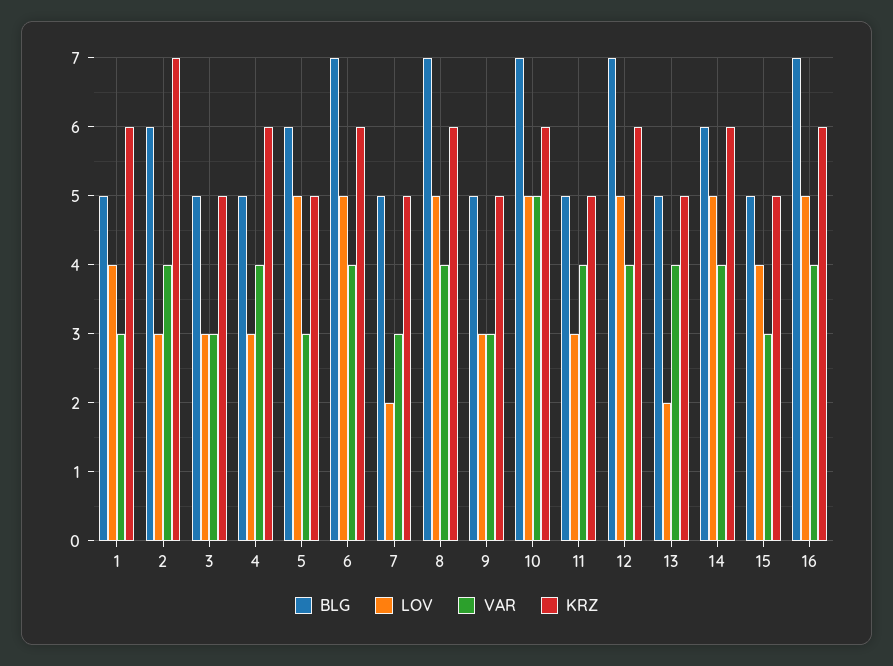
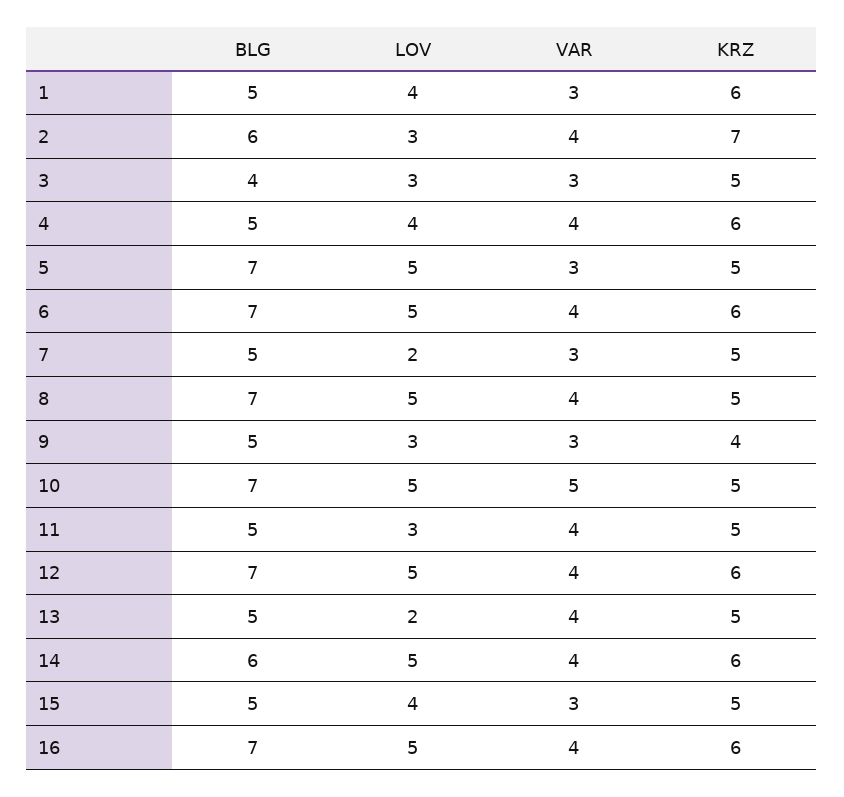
  {
    "BLG": {
      "1": 5,
      "2": 6,
-     "3": 5,
+     "3": 4,
      "4": 5,
-     "5": 6,
+     "5": 7,
      "6": 7,
      "7": 5,
      "8": 7,
      "9": 5,
      "10": 7,
      "11": 5,
      "12": 7,
      "13": 5,
      "14": 6,
      "15": 5,
      "16": 7
    },
    "LOV": {
      "1": 4,
      "2": 3,
      "3": 3,
-     "4": 3,
+     "4": 4,
      "5": 5,
      "6": 5,
      "7": 2,
      "8": 5,
      "9": 3,
      "10": 5,
      "11": 3,
      "12": 5,
      "13": 2,
      "14": 5,
      "15": 4,
      "16": 5
    },
    "VAR": {
      "1": 3,
      "2": 4,
      "3": 3,
      "4": 4,
      "5": 3,
      "6": 4,
      "7": 3,
      "8": 4,
      "9": 3,
      "10": 5,
      "11": 4,
      "12": 4,
      "13": 4,
      "14": 4,
      "15": 3,
      "16": 4
    },
    "KRZ": {
      "1": 6,
      "2": 7,
      "3": 5,
      "4": 6,
      "5": 5,
      "6": 6,
      "7": 5,
-     "8": 6,
+     "8": 5,
-     "9": 5,
+     "9": 4,
-     "10": 6,
+     "10": 5,
      "11": 5,
      "12": 6,
      "13": 5,
      "14": 6,
      "15": 5,
      "16": 6
    }
  }

